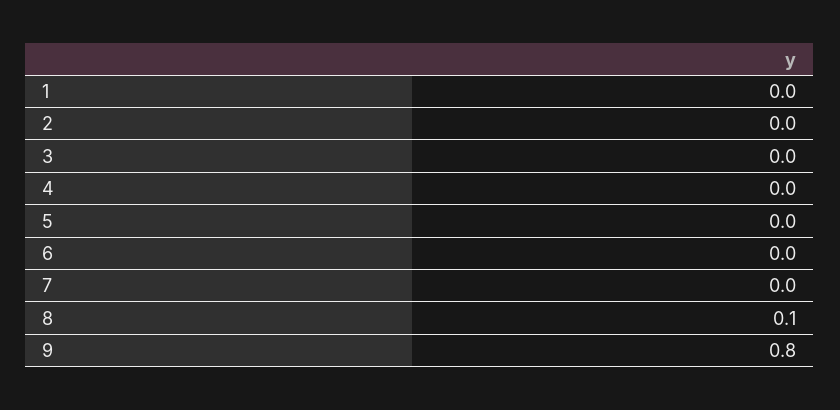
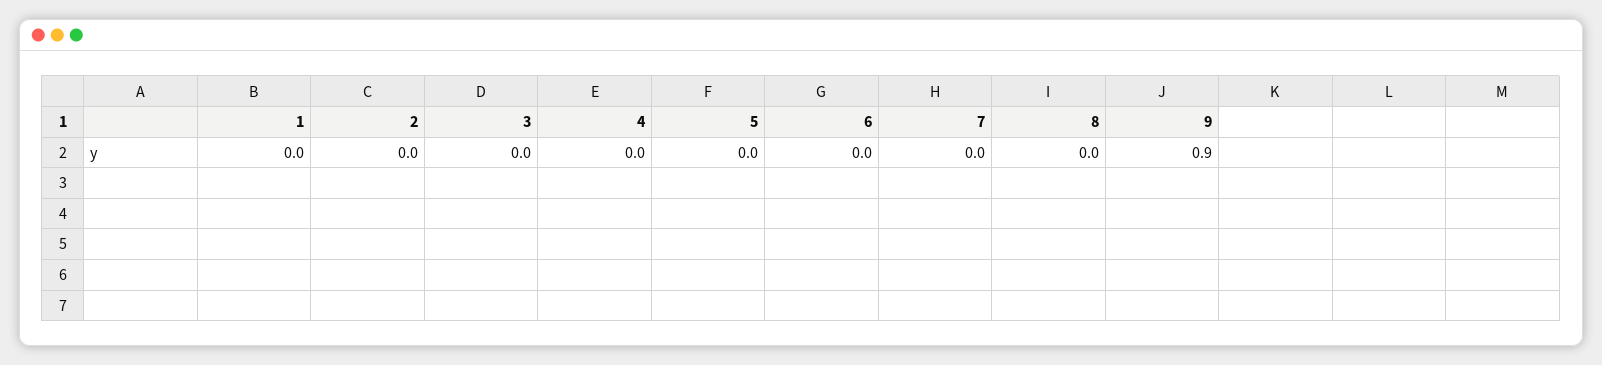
  {
    "1": 0,
    "2": 0,
    "3": 0,
    "4": 0,
    "5": 0,
    "6": 0,
    "7": 0,
-   "8": 0.1,
+   "8": 0,
-   "9": 0.8
+   "9": 0.9
  }

